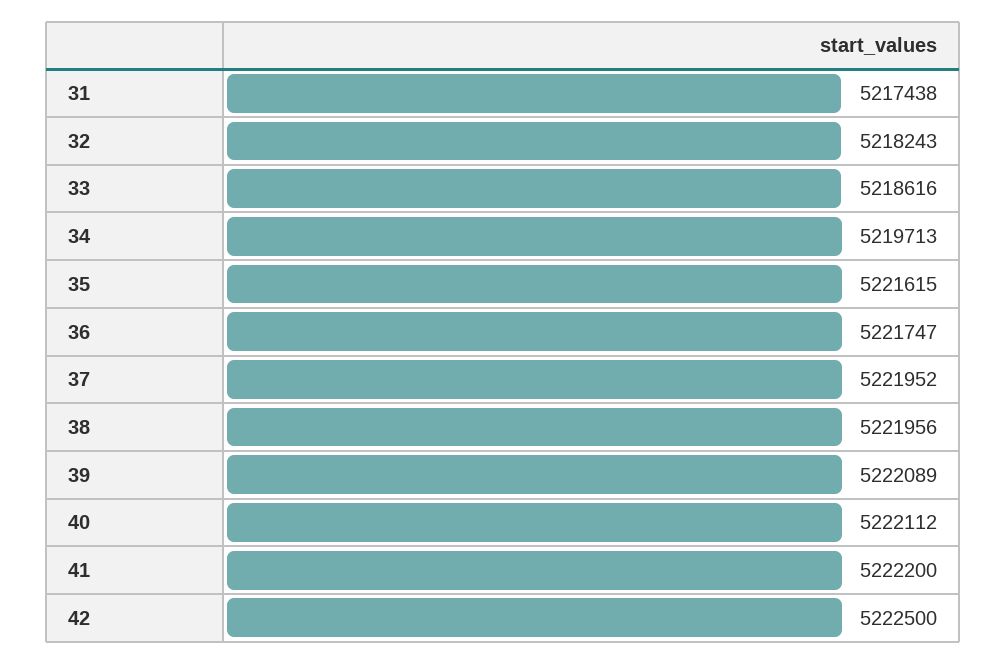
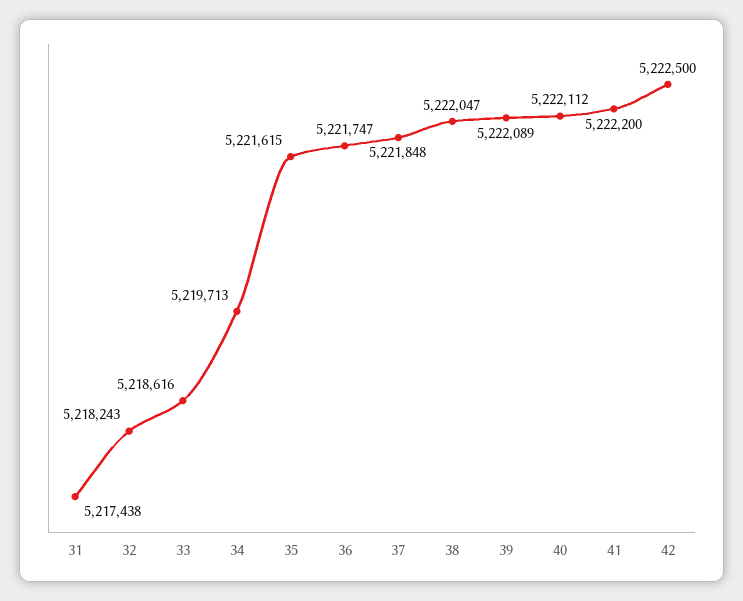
  {
    "31": 5217438,
    "32": 5218243,
    "33": 5218616,
    "34": 5219713,
    "35": 5221615,
    "36": 5221747,
-   "37": 5221952,
+   "37": 5221848,
-   "38": 5221956,
+   "38": 5222047,
    "39": 5222089,
    "40": 5222112,
    "41": 5222200,
    "42": 5222500
  }

